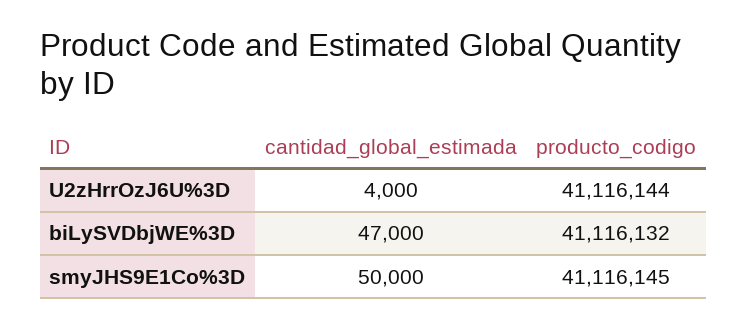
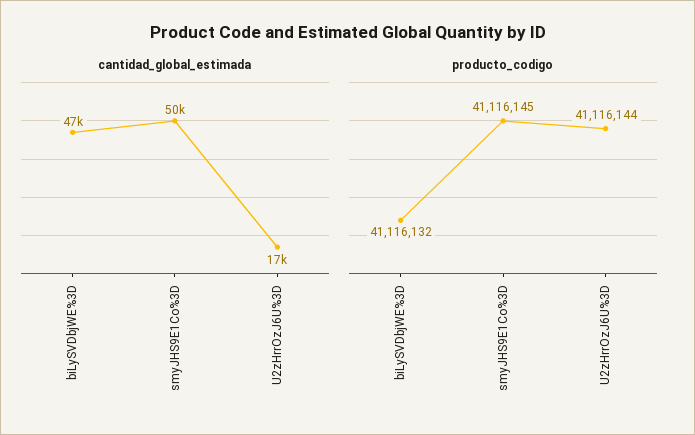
  {
    "cantidad_global_estimada": {
-     "U2zHrrOzJ6U%3D": 4000,
+     "U2zHrrOzJ6U%3D": 17000,
      "biLySVDbjWE%3D": 47000,
      "smyJHS9E1Co%3D": 50000
    },
    "producto_codigo": {
      "U2zHrrOzJ6U%3D": 41116144,
      "biLySVDbjWE%3D": 41116132,
      "smyJHS9E1Co%3D": 41116145
    }
  }

